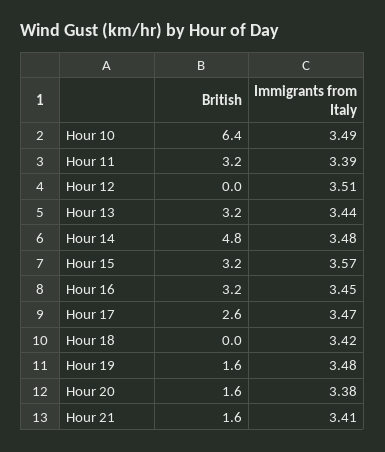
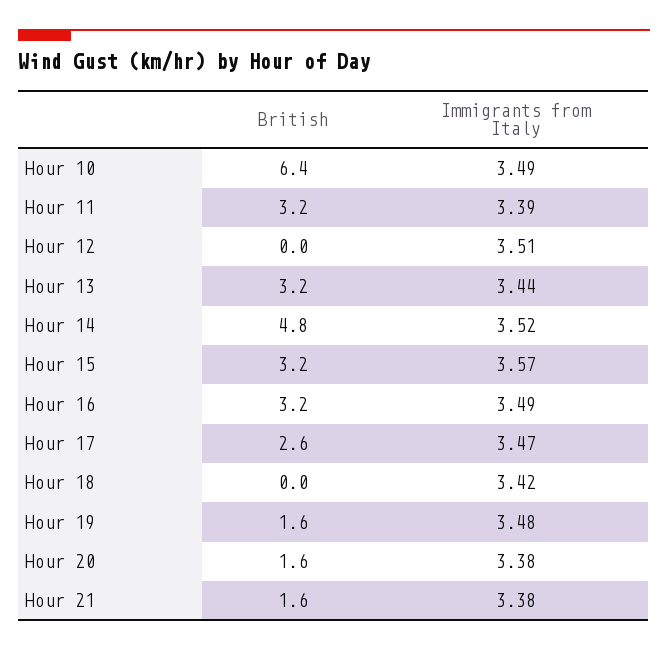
  {
    "British": {
      "Hour 10": 6.4,
      "Hour 11": 3.2,
      "Hour 12": 0,
      "Hour 13": 3.2,
      "Hour 14": 4.8,
      "Hour 15": 3.2,
      "Hour 16": 3.2,
      "Hour 17": 2.6,
      "Hour 18": 0,
      "Hour 19": 1.6,
      "Hour 20": 1.6,
      "Hour 21": 1.6
    },
    "Immigrants from Italy": {
      "Hour 10": 3.49,
      "Hour 11": 3.39,
      "Hour 12": 3.51,
      "Hour 13": 3.44,
-     "Hour 14": 3.48,
+     "Hour 14": 3.52,
      "Hour 15": 3.57,
-     "Hour 16": 3.45,
+     "Hour 16": 3.49,
      "Hour 17": 3.47,
      "Hour 18": 3.42,
      "Hour 19": 3.48,
      "Hour 20": 3.38,
-     "Hour 21": 3.41
+     "Hour 21": 3.38
    }
  }

